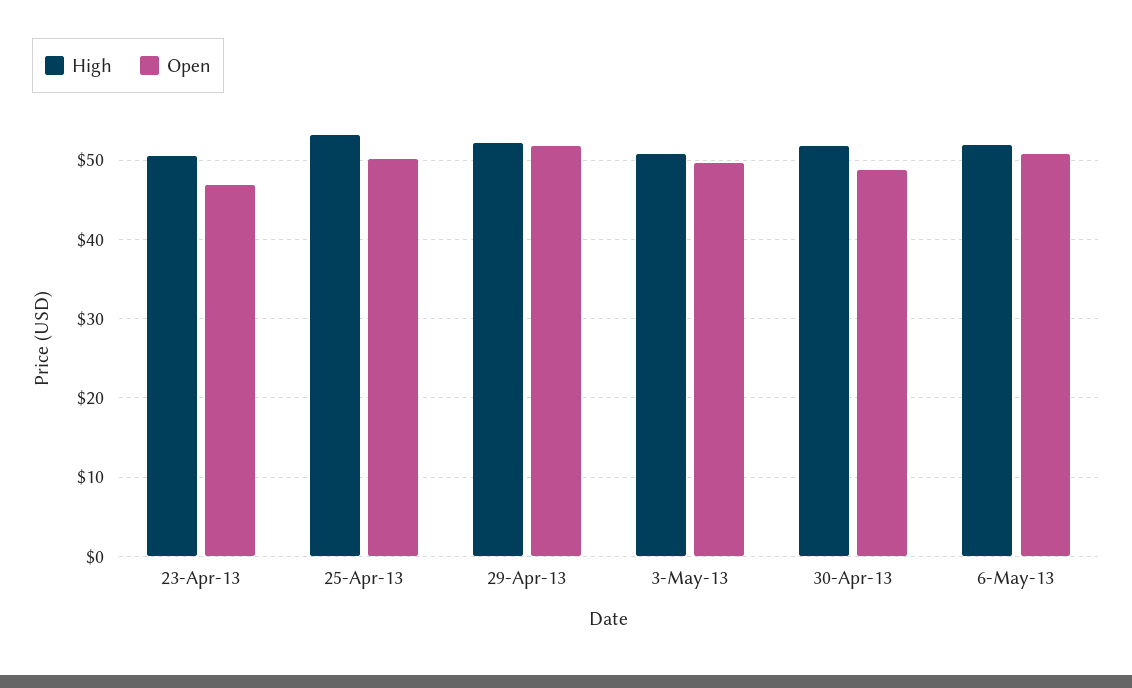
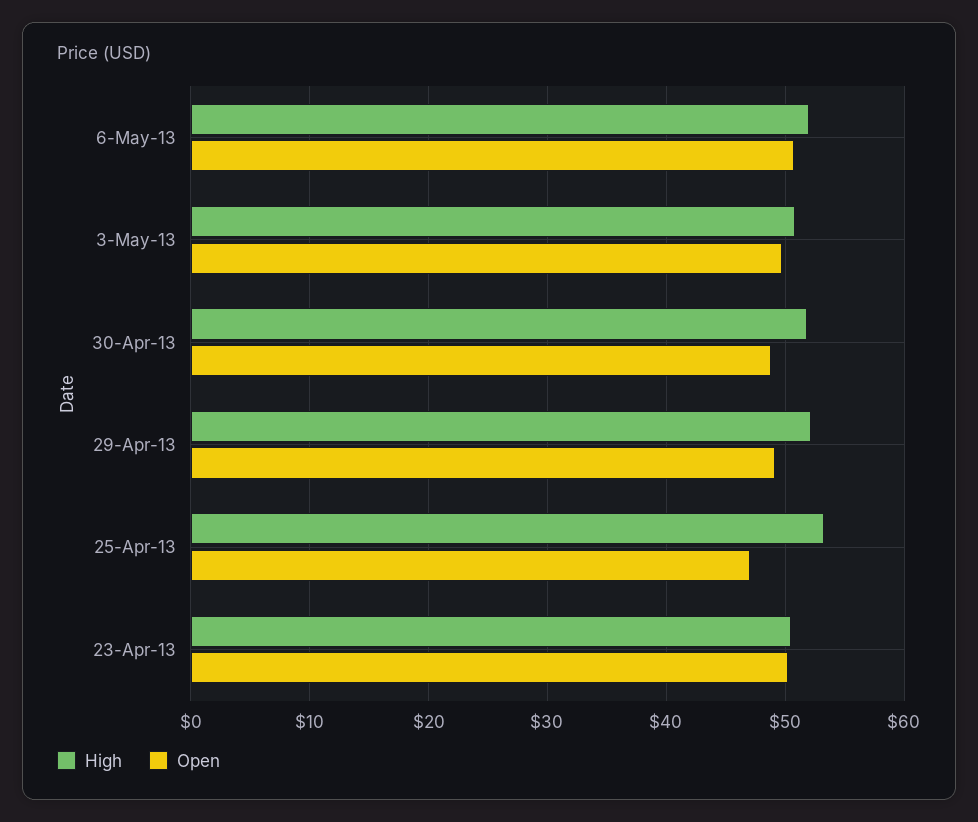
  {
    "High": {
      "23-Apr-13": 50,
      "25-Apr-13": 53,
      "29-Apr-13": 52,
      "3-May-13": 51,
      "30-Apr-13": 52,
      "6-May-13": 52
    },
    "Open": {
-     "23-Apr-13": 47,
+     "23-Apr-13": 50,
-     "25-Apr-13": 50,
+     "25-Apr-13": 47,
-     "29-Apr-13": 52,
+     "29-Apr-13": 49,
      "3-May-13": 50,
      "30-Apr-13": 49,
      "6-May-13": 51
    }
  }

